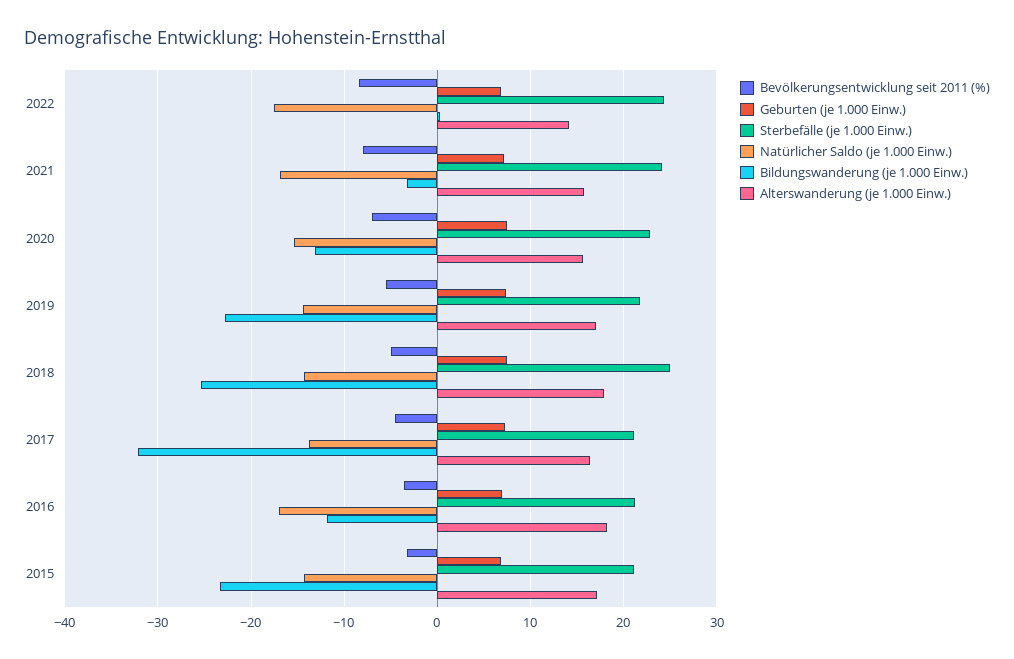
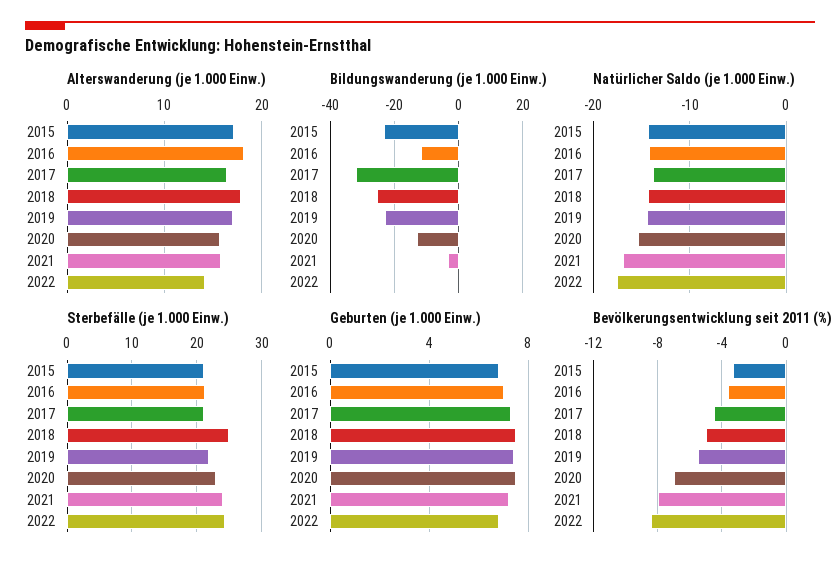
  {
    "Bevölkerungsentwicklung seit 2011 (%)": {
      "2022": -8.5,
      "2021": -8,
      "2020": -7,
      "2019": -5.5,
      "2018": -5,
      "2017": -4.5,
      "2016": -3.5,
      "2015": -3.5
    },
    "Geburten (je 1.000 Einw.)": {
      "2022": 7,
      "2021": 7,
      "2020": 7.5,
      "2019": 7.5,
      "2018": 7.5,
      "2017": 7.5,
      "2016": 7,
      "2015": 7
    },
    "Sterbefälle (je 1.000 Einw.)": {
      "2022": 24,
      "2021": 24,
      "2020": 23,
      "2019": 22,
      "2018": 25,
      "2017": 21,
      "2016": 21,
      "2015": 21
    },
    "Natürlicher Saldo (je 1.000 Einw.)": {
      "2022": -18,
      "2021": -17,
      "2020": -15,
      "2019": -14,
      "2018": -14,
      "2017": -14,
-     "2016": -17,
+     "2016": -14,
      "2015": -14
    },
    "Bildungswanderung (je 1.000 Einw.)": {
      "2022": 0,
      "2021": -3,
      "2020": -13,
      "2019": -23,
      "2018": -25,
      "2017": -32,
      "2016": -12,
      "2015": -23
    },
    "Alterswanderung (je 1.000 Einw.)": {
      "2022": 14,
      "2021": 16,
      "2020": 16,
      "2019": 17,
      "2018": 18,
      "2017": 16,
      "2016": 18,
      "2015": 17
    }
  }

